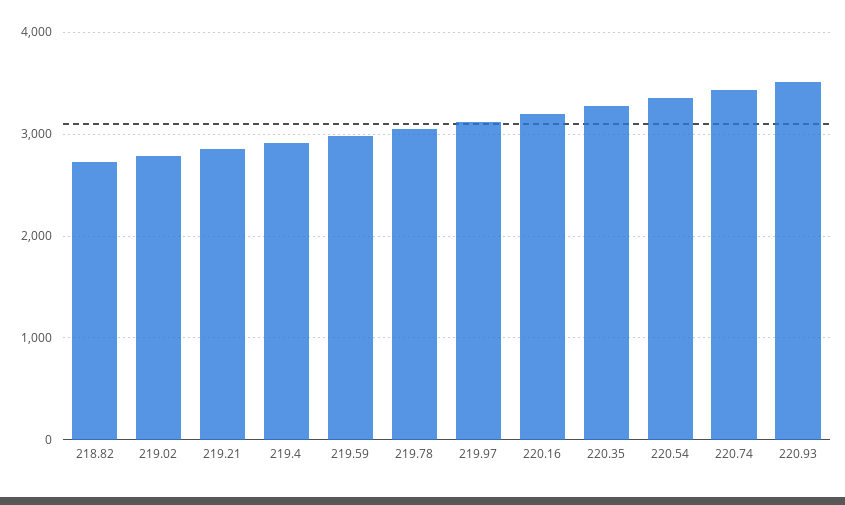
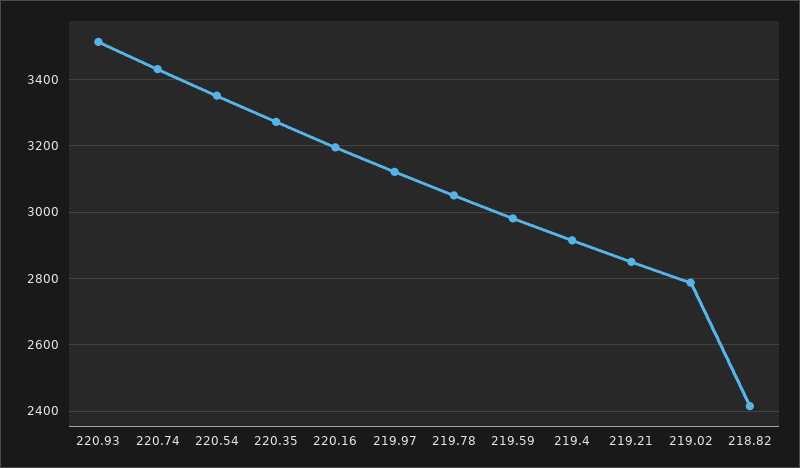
  {
-   "218.82": 2700,
+   "218.82": 2420,
    "219.02": 2780,
    "219.21": 2860,
    "219.4": 2920,
    "219.59": 2980,
    "219.78": 3060,
    "219.97": 3120,
    "220.16": 3200,
    "220.35": 3280,
    "220.54": 3360,
    "220.74": 3440,
    "220.93": 3520
  }

